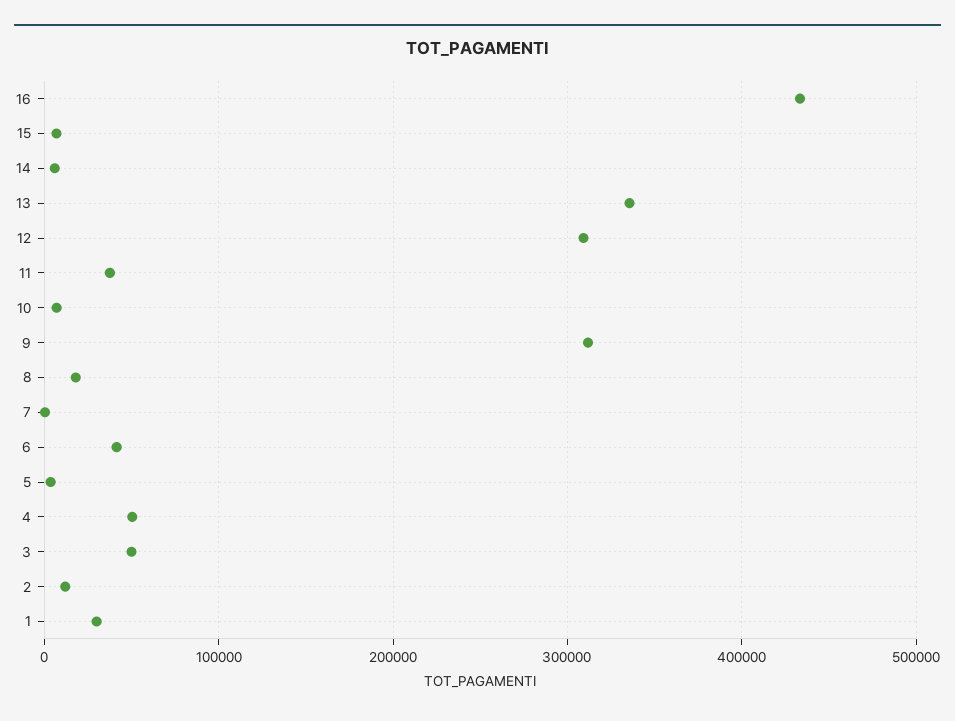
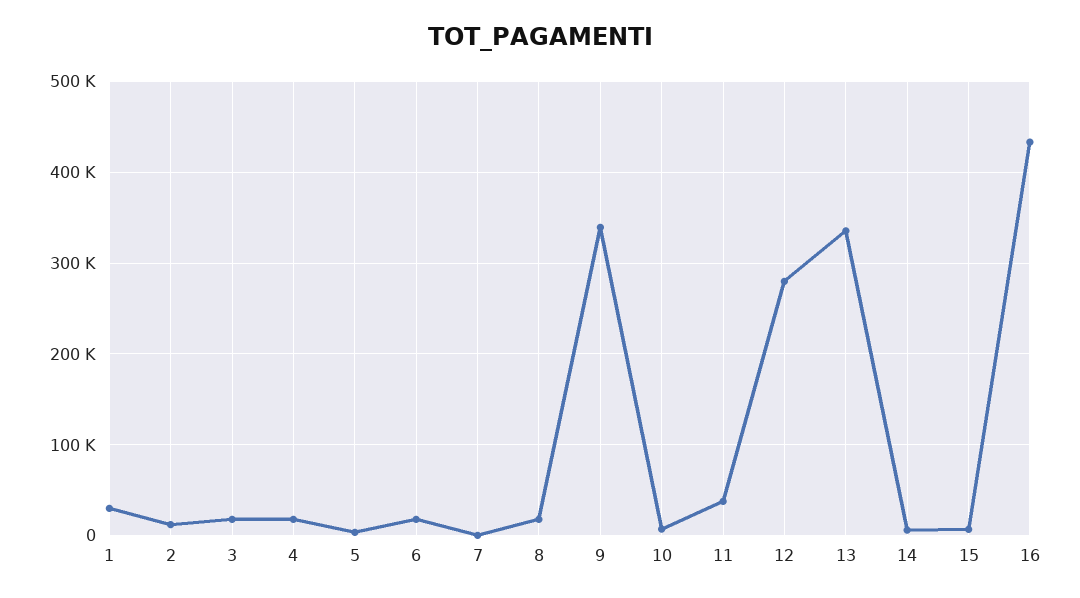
  {
    "16": 430000,
    "15": 10000,
    "14": 10000,
    "13": 340000,
-   "12": 310000,
+   "12": 280000,
    "11": 40000,
    "10": 10000,
-   "9": 310000,
+   "9": 340000,
    "8": 20000,
    "7": 0,
-   "6": 40000,
+   "6": 20000,
    "5": 0,
-   "4": 50000,
+   "4": 20000,
-   "3": 50000,
+   "3": 20000,
    "2": 10000,
    "1": 30000
  }

